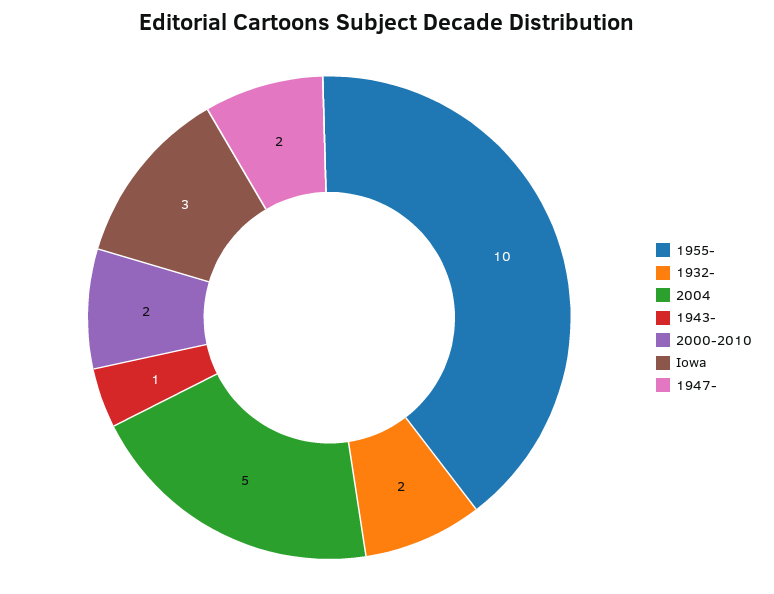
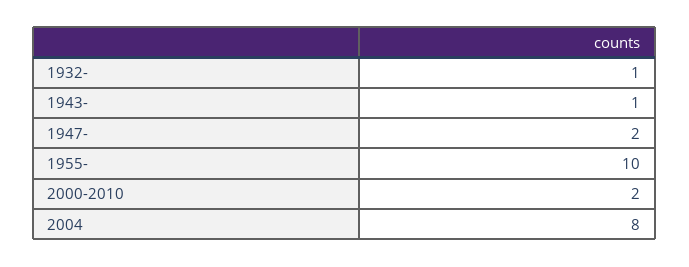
  {
    "1955-": 10,
-   "1932-": 2,
+   "1932-": 1,
-   "2004": 5,
+   "2004": 8,
    "1943-": 1,
    "2000-2010": 2,
-   "Iowa": 3,
    "1947-": 2
  }

